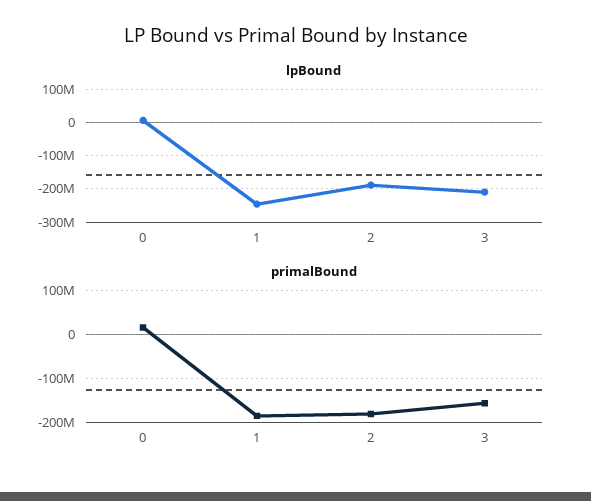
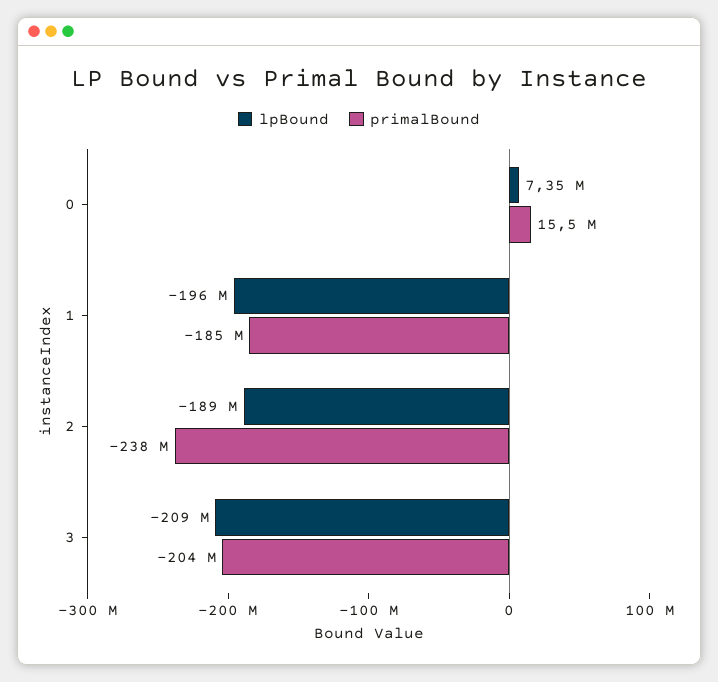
  {
    "lpBound": {
      "0": 7350000,
-     "1": -240000000,
+     "1": -196000000,
      "2": -189000000,
      "3": -209000000
    },
    "primalBound": {
      "0": 15500000,
      "1": -185000000,
-     "2": -180000000,
+     "2": -238000000,
-     "3": -160000000
+     "3": -204000000
    }
  }

